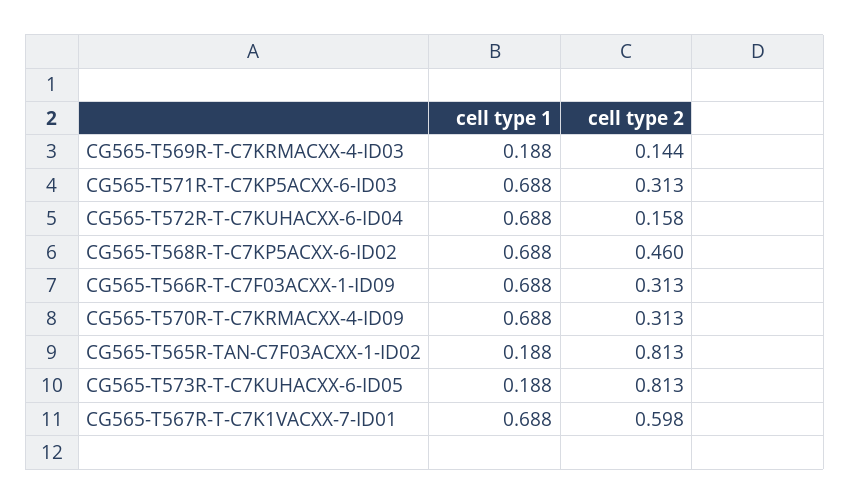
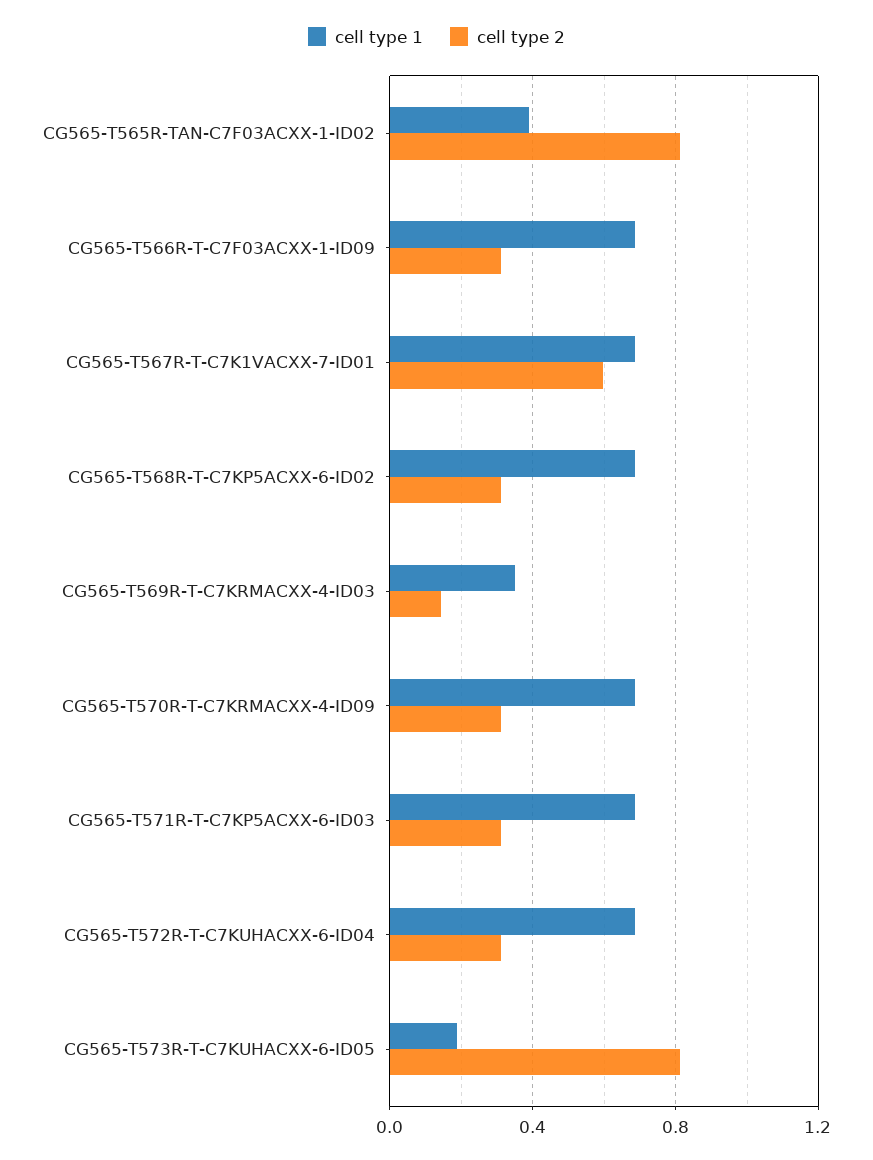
  {
    "cell type 1": {
-     "CG565-T569R-T-C7KRMACXX-4-ID03": 0.188,
+     "CG565-T569R-T-C7KRMACXX-4-ID03": 0.35,
      "CG565-T571R-T-C7KP5ACXX-6-ID03": 0.688,
      "CG565-T572R-T-C7KUHACXX-6-ID04": 0.688,
      "CG565-T568R-T-C7KP5ACXX-6-ID02": 0.688,
      "CG565-T566R-T-C7F03ACXX-1-ID09": 0.688,
      "CG565-T570R-T-C7KRMACXX-4-ID09": 0.688,
-     "CG565-T565R-TAN-C7F03ACXX-1-ID02": 0.188,
+     "CG565-T565R-TAN-C7F03ACXX-1-ID02": 0.4,
      "CG565-T573R-T-C7KUHACXX-6-ID05": 0.188,
      "CG565-T567R-T-C7K1VACXX-7-ID01": 0.688
    },
    "cell type 2": {
      "CG565-T569R-T-C7KRMACXX-4-ID03": 0.144,
      "CG565-T571R-T-C7KP5ACXX-6-ID03": 0.313,
-     "CG565-T572R-T-C7KUHACXX-6-ID04": 0.158,
+     "CG565-T572R-T-C7KUHACXX-6-ID04": 0.3,
-     "CG565-T568R-T-C7KP5ACXX-6-ID02": 0.46,
+     "CG565-T568R-T-C7KP5ACXX-6-ID02": 0.3,
      "CG565-T566R-T-C7F03ACXX-1-ID09": 0.313,
      "CG565-T570R-T-C7KRMACXX-4-ID09": 0.313,
      "CG565-T565R-TAN-C7F03ACXX-1-ID02": 0.813,
      "CG565-T573R-T-C7KUHACXX-6-ID05": 0.813,
      "CG565-T567R-T-C7K1VACXX-7-ID01": 0.598
    }
  }

